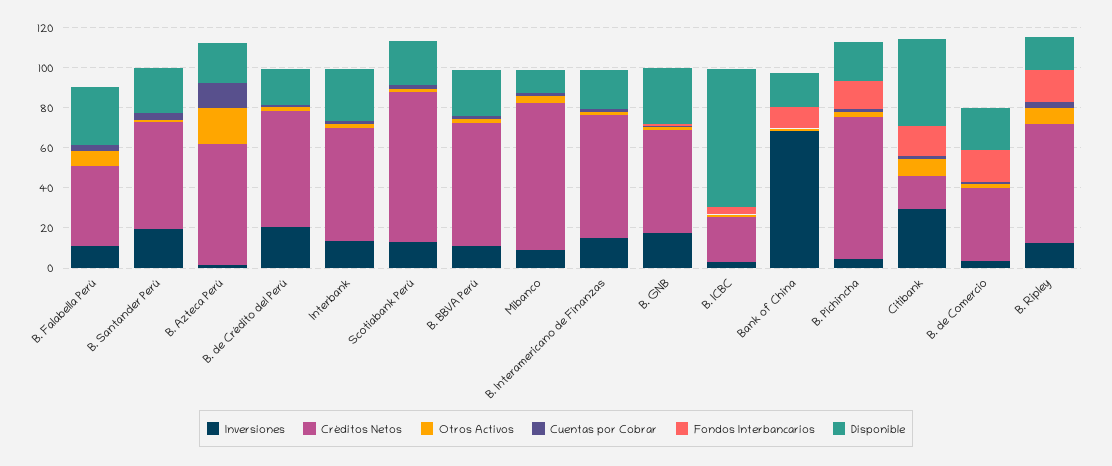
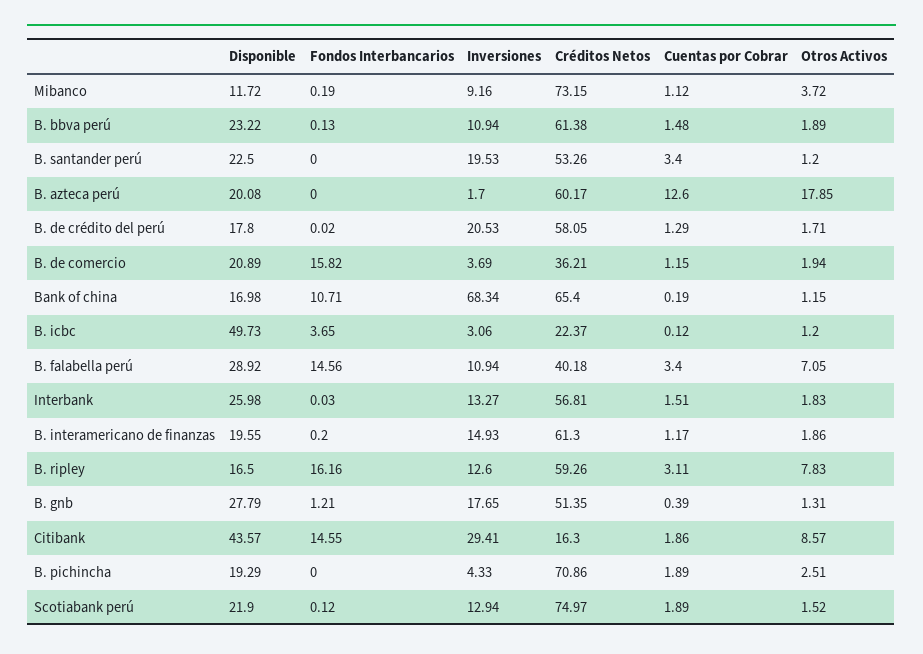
  {
    "Inversiones": {
      "B. Falabella Perú": 10.94,
      "B. Santander Perú": 19.53,
      "B. Azteca Perú": 1.7,
      "B. de Crédito del Perú": 20.53,
      "Interbank": 13.27,
      "Scotiabank Perú": 12.94,
      "B. BBVA Perú": 10.94,
      "Mibanco": 9.16,
      "B. Interamericano de Finanzas": 14.93,
      "B. GNB": 17.65,
      "B. ICBC": 3.06,
      "Bank of China": 68.34,
      "B. Pichincha": 4.33,
      "Citibank": 29.41,
      "B. de Comercio": 3.69,
      "B. Ripley": 12.6
    },
    "Créditos Netos": {
      "B. Falabella Perú": 40.18,
      "B. Santander Perú": 53.26,
      "B. Azteca Perú": 60.17,
      "B. de Crédito del Perú": 58.05,
      "Interbank": 56.81,
      "Scotiabank Perú": 74.97,
      "B. BBVA Perú": 61.38,
      "Mibanco": 73.15,
      "B. Interamericano de Finanzas": 61.3,
      "B. GNB": 51.35,
      "B. ICBC": 22.37,
-     "Bank of China": 0,
+     "Bank of China": 65.4,
      "B. Pichincha": 70.86,
      "Citibank": 16.3,
      "B. de Comercio": 36.21,
      "B. Ripley": 59.26
    },
    "Otros Activos": {
      "B. Falabella Perú": 7.05,
      "B. Santander Perú": 1.2,
      "B. Azteca Perú": 17.85,
      "B. de Crédito del Perú": 1.71,
      "Interbank": 1.83,
      "Scotiabank Perú": 1.52,
      "B. BBVA Perú": 1.89,
      "Mibanco": 3.72,
      "B. Interamericano de Finanzas": 1.86,
      "B. GNB": 1.31,
      "B. ICBC": 1.2,
      "Bank of China": 1.15,
      "B. Pichincha": 2.51,
      "Citibank": 8.57,
      "B. de Comercio": 1.94,
      "B. Ripley": 7.83
    },
    "Cuentas por Cobrar": {
      "B. Falabella Perú": 3.4,
      "B. Santander Perú": 3.4,
      "B. Azteca Perú": 12.6,
      "B. de Crédito del Perú": 1.29,
      "Interbank": 1.51,
      "Scotiabank Perú": 1.89,
      "B. BBVA Perú": 1.48,
      "Mibanco": 1.12,
      "B. Interamericano de Finanzas": 1.17,
      "B. GNB": 0.39,
      "B. ICBC": 0.12,
      "Bank of China": 0.19,
      "B. Pichincha": 1.89,
      "Citibank": 1.86,
      "B. de Comercio": 1.15,
      "B. Ripley": 3.11
    },
    "Fondos Interbancarios": {
-     "B. Falabella Perú": 0,
+     "B. Falabella Perú": 14.56,
      "B. Santander Perú": 0,
      "B. Azteca Perú": 0,
      "B. de Crédito del Perú": 0.02,
      "Interbank": 0.03,
      "Scotiabank Perú": 0.12,
      "B. BBVA Perú": 0.13,
      "Mibanco": 0.19,
      "B. Interamericano de Finanzas": 0.2,
      "B. GNB": 1.21,
      "B. ICBC": 3.65,
      "Bank of China": 10.71,
-     "B. Pichincha": 15,
+     "B. Pichincha": 0,
      "Citibank": 14.55,
      "B. de Comercio": 15.82,
      "B. Ripley": 16.16
    },
    "Disponible": {
      "B. Falabella Perú": 28.92,
      "B. Santander Perú": 22.5,
      "B. Azteca Perú": 20.08,
      "B. de Crédito del Perú": 17.8,
      "Interbank": 25.98,
      "Scotiabank Perú": 21.9,
      "B. BBVA Perú": 23.22,
      "Mibanco": 11.72,
      "B. Interamericano de Finanzas": 19.55,
      "B. GNB": 27.79,
-     "B. ICBC": 70,
+     "B. ICBC": 49.73,
      "Bank of China": 16.98,
      "B. Pichincha": 19.29,
      "Citibank": 43.57,
      "B. de Comercio": 20.89,
      "B. Ripley": 16.5
    }
  }

